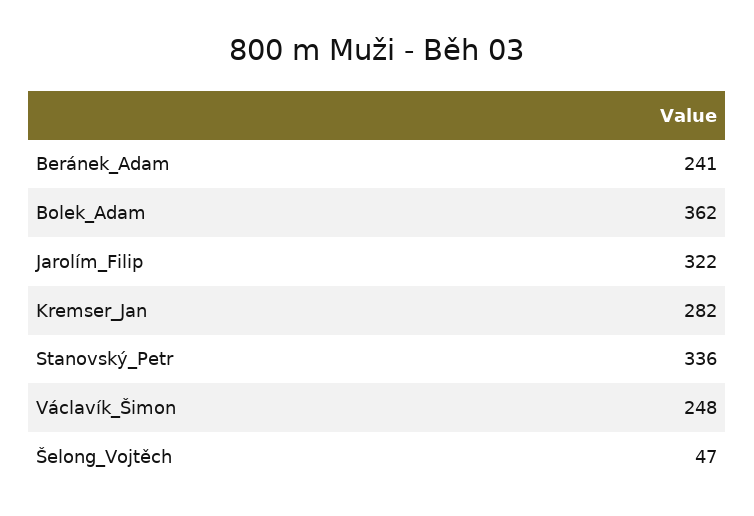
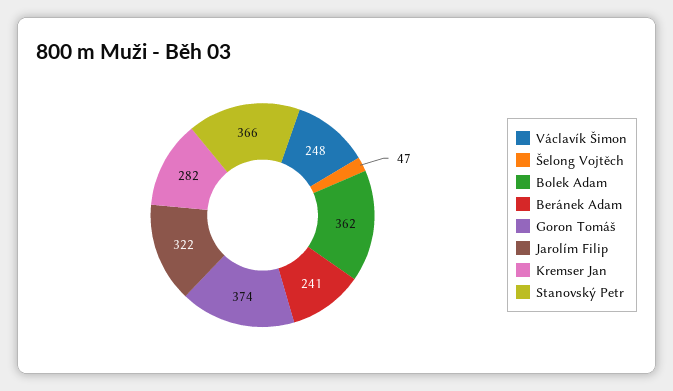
  {
    "Beránek_Adam": 241,
    "Bolek_Adam": 362,
    "Jarolím_Filip": 322,
    "Kremser_Jan": 282,
-   "Stanovský_Petr": 336,
+   "Stanovský_Petr": 366,
    "Václavík_Šimon": 248,
-   "Šelong_Vojtěch": 47
+   "Šelong_Vojtěch": 47,
+   "Goron Tomáš": 374
  }

